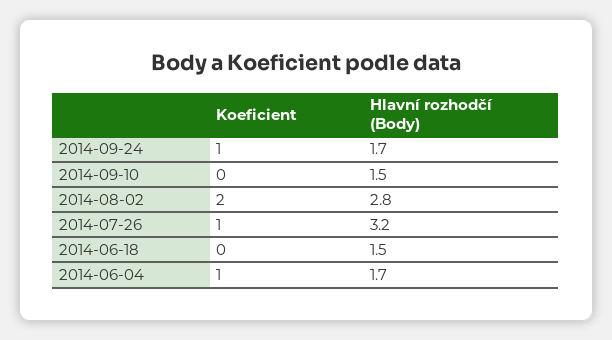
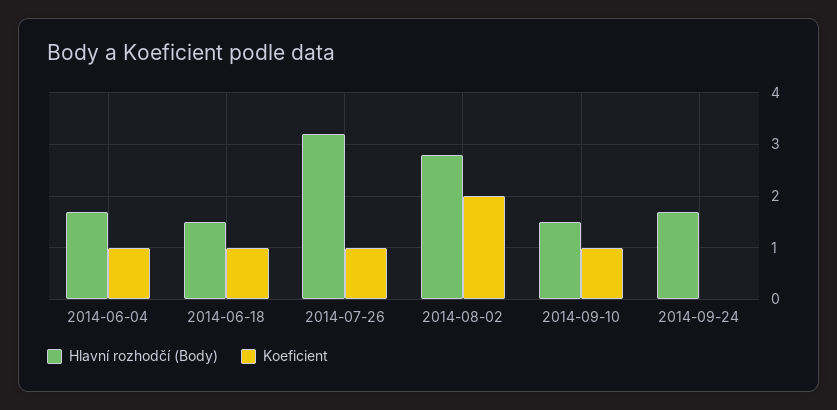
  {
    "Koeficient": {
-     "2014-09-24": 1,
+     "2014-09-24": 0,
-     "2014-09-10": 0,
+     "2014-09-10": 1,
      "2014-08-02": 2,
      "2014-07-26": 1,
-     "2014-06-18": 0,
+     "2014-06-18": 1,
      "2014-06-04": 1
    },
    "Hlavní rozhodčí (Body)": {
      "2014-09-24": 1.7,
      "2014-09-10": 1.5,
      "2014-08-02": 2.8,
      "2014-07-26": 3.2,
      "2014-06-18": 1.5,
      "2014-06-04": 1.7
    }
  }

